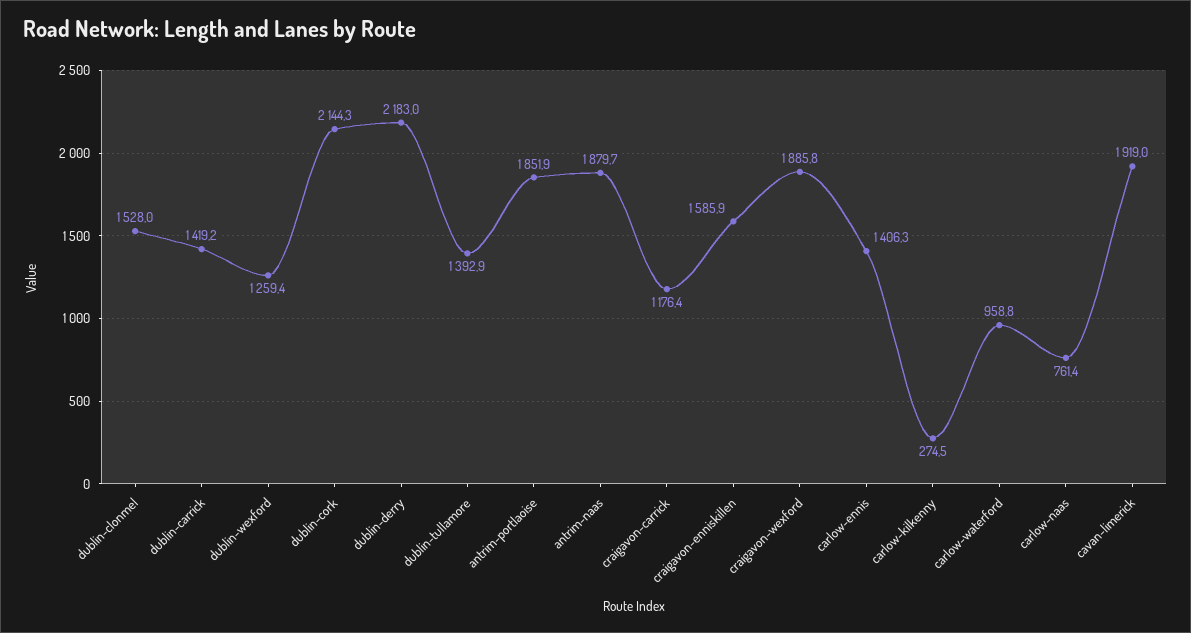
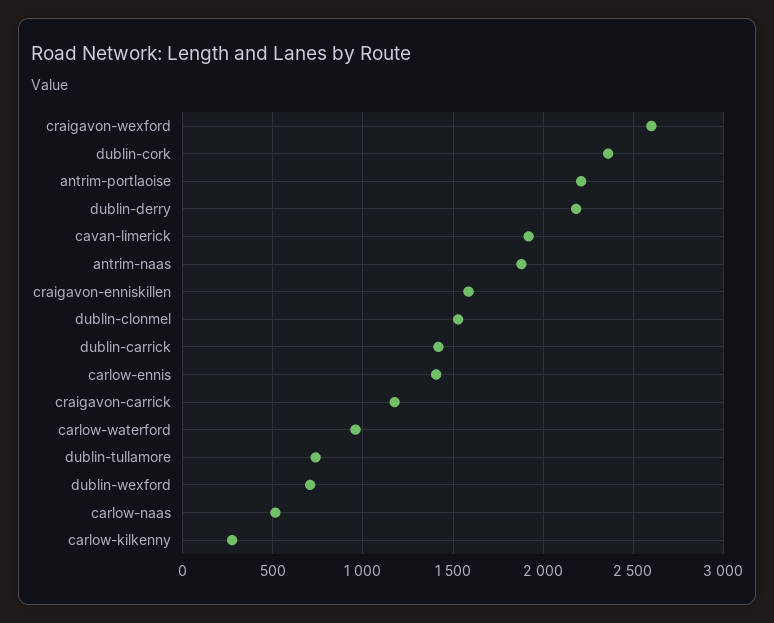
  {
    "dublin-clonmel": 1528,
    "dublin-carrick": 1419.2,
-   "dublin-wexford": 1259.4,
+   "dublin-wexford": 700,
-   "dublin-cork": 2144.3,
+   "dublin-cork": 2350,
    "dublin-derry": 2183,
-   "dublin-tullamore": 1392.9,
+   "dublin-tullamore": 750,
-   "antrim-portlaoise": 1851.9,
+   "antrim-portlaoise": 2200,
    "antrim-naas": 1879.7,
    "craigavon-carrick": 1176.4,
    "craigavon-enniskillen": 1585.9,
-   "craigavon-wexford": 1885.8,
+   "craigavon-wexford": 2600,
    "carlow-ennis": 1406.3,
    "carlow-kilkenny": 274.5,
    "carlow-waterford": 958.8,
-   "carlow-naas": 761.4,
+   "carlow-naas": 500,
    "cavan-limerick": 1919
  }

